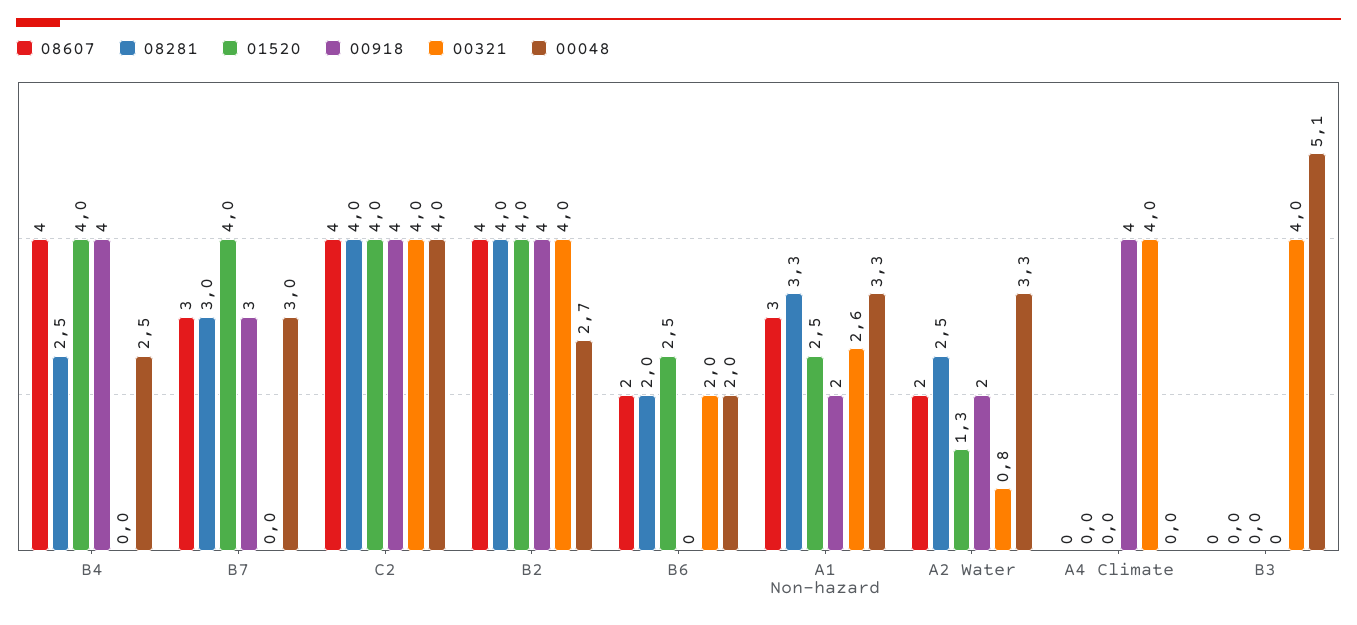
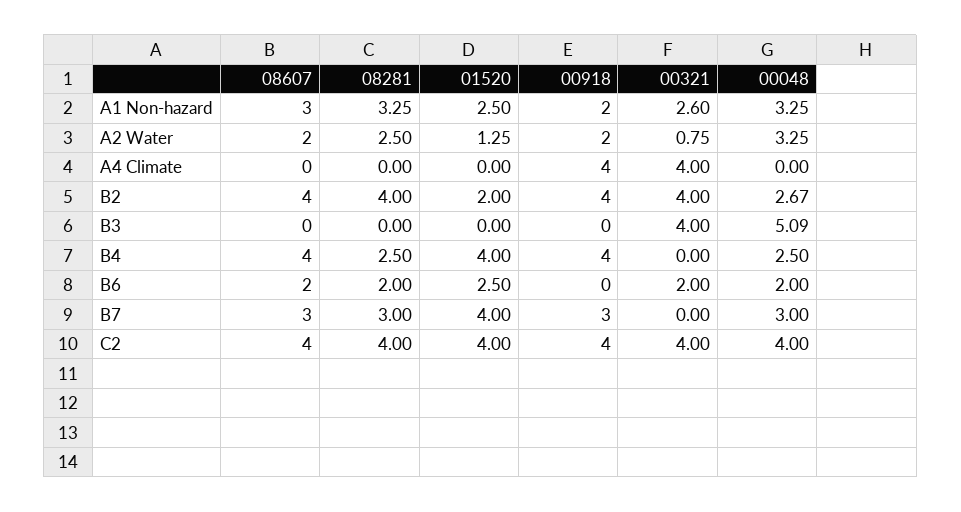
  {
    "08607": {
      "B4": 4,
      "B7": 3,
      "C2": 4,
      "B2": 4,
      "B6": 2,
      "A1 Non-hazard": 3,
      "A2 Water": 2,
      "A4 Climate": 0,
      "B3": 0
    },
    "08281": {
      "B4": 2.5,
      "B7": 3,
      "C2": 4,
      "B2": 4,
      "B6": 2,
      "A1 Non-hazard": 3.25,
      "A2 Water": 2.5,
      "A4 Climate": 0,
      "B3": 0
    },
    "01520": {
      "B4": 4,
      "B7": 4,
      "C2": 4,
-     "B2": 4,
+     "B2": 2,
      "B6": 2.5,
      "A1 Non-hazard": 2.5,
      "A2 Water": 1.25,
      "A4 Climate": 0,
      "B3": 0
    },
    "00918": {
      "B4": 4,
      "B7": 3,
      "C2": 4,
      "B2": 4,
      "B6": 0,
      "A1 Non-hazard": 2,
      "A2 Water": 2,
      "A4 Climate": 4,
      "B3": 0
    },
    "00321": {
      "B4": 0,
      "B7": 0,
      "C2": 4,
      "B2": 4,
      "B6": 2,
      "A1 Non-hazard": 2.6,
      "A2 Water": 0.75,
      "A4 Climate": 4,
      "B3": 4
    },
    "00048": {
      "B4": 2.5,
      "B7": 3,
      "C2": 4,
      "B2": 2.67,
      "B6": 2,
      "A1 Non-hazard": 3.25,
      "A2 Water": 3.25,
      "A4 Climate": 0,
      "B3": 5.09
    }
  }

